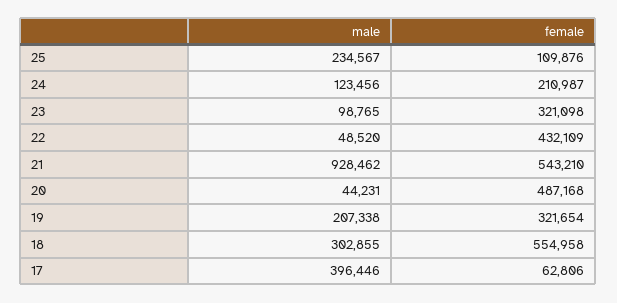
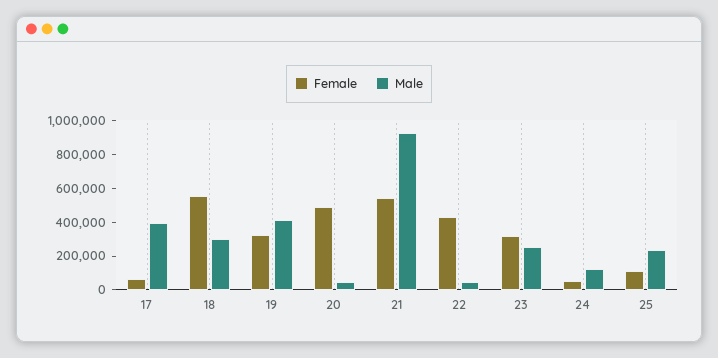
  {
    "male": {
      "25": 234567,
      "24": 123456,
-     "23": 98765,
+     "23": 250000,
      "22": 48520,
      "21": 928462,
      "20": 44231,
-     "19": 207338,
+     "19": 400000,
      "18": 302855,
      "17": 396446
    },
    "female": {
      "25": 109876,
-     "24": 210987,
+     "24": 50000,
      "23": 321098,
      "22": 432109,
      "21": 543210,
      "20": 487168,
      "19": 321654,
      "18": 554958,
      "17": 62806
    }
  }

